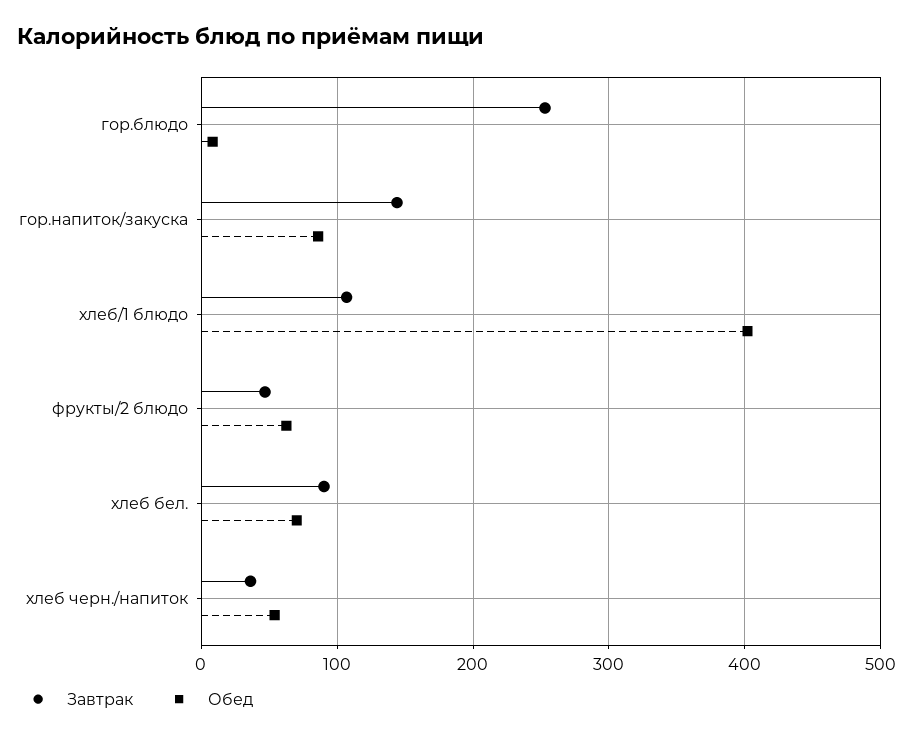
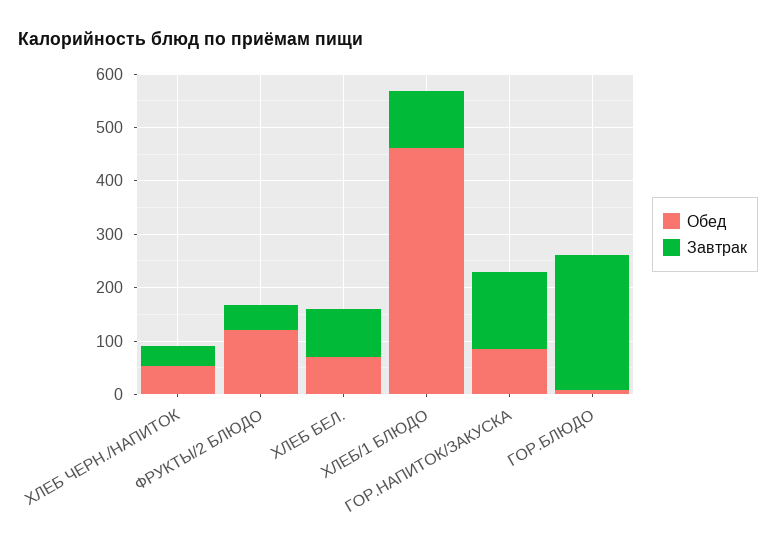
  {
    "Завтрак": {
      "гор.блюдо": 250,
      "гор.напиток/закуска": 140,
      "хлеб/1 блюдо": 110,
      "фрукты/2 блюдо": 50,
      "хлеб бел.": 90,
      "хлеб черн./напиток": 40
    },
    "Обед": {
      "гор.блюдо": 10,
      "гор.напиток/закуска": 90,
-     "хлеб/1 блюдо": 400,
+     "хлеб/1 блюдо": 460,
-     "фрукты/2 блюдо": 60,
+     "фрукты/2 блюдо": 120,
      "хлеб бел.": 70,
      "хлеб черн./напиток": 50
    }
  }

